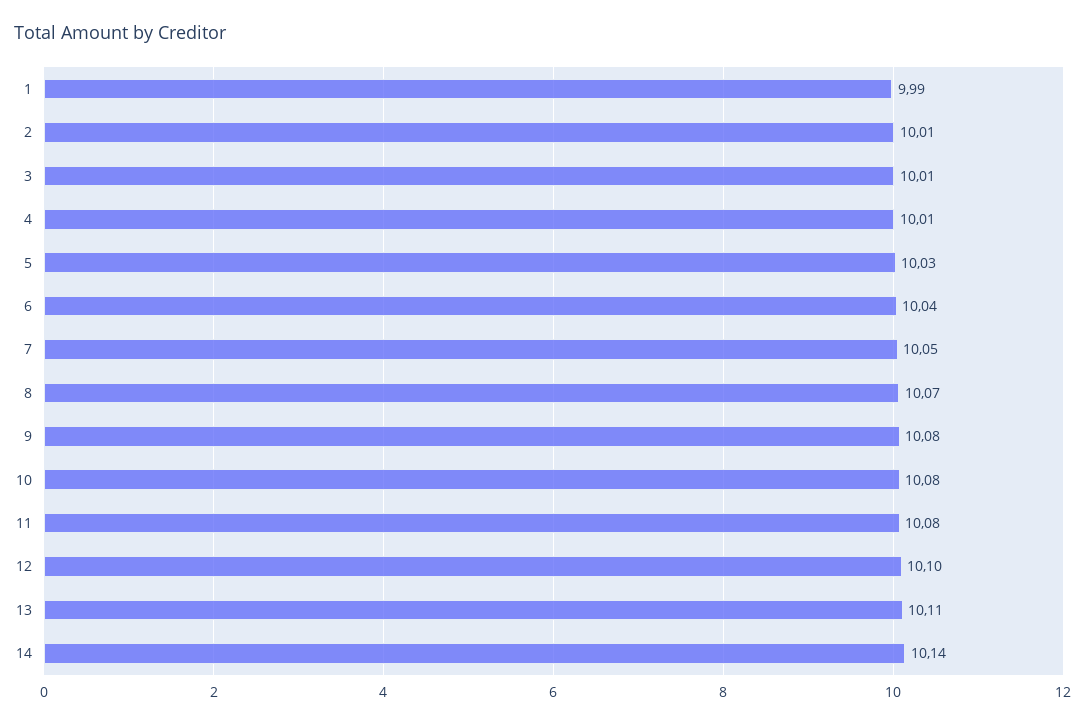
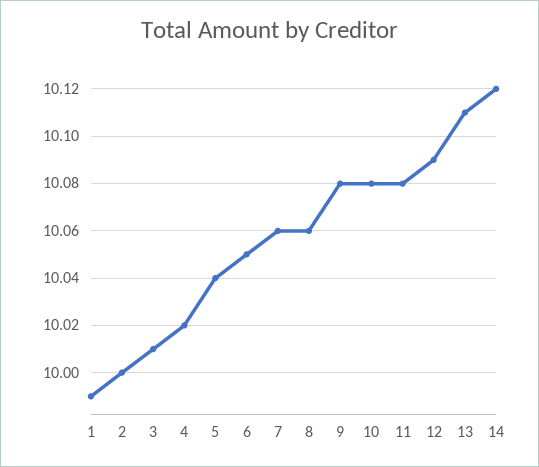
  {
    "1": 9.99,
-   "2": 10.01,
+   "2": 10,
    "3": 10.01,
-   "4": 10.01,
+   "4": 10.02,
-   "5": 10.03,
+   "5": 10.04,
-   "6": 10.04,
+   "6": 10.05,
-   "7": 10.05,
+   "7": 10.06,
-   "8": 10.07,
+   "8": 10.06,
    "9": 10.08,
    "10": 10.08,
    "11": 10.08,
-   "12": 10.1,
+   "12": 10.09,
    "13": 10.11,
-   "14": 10.14
+   "14": 10.12
  }

